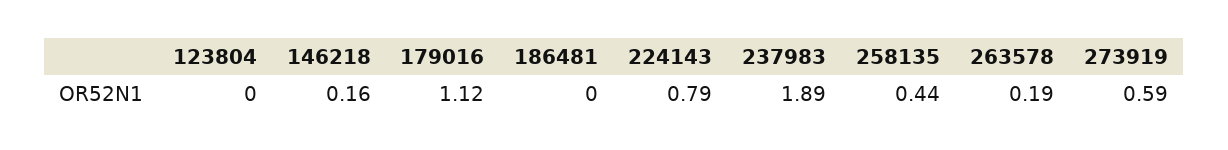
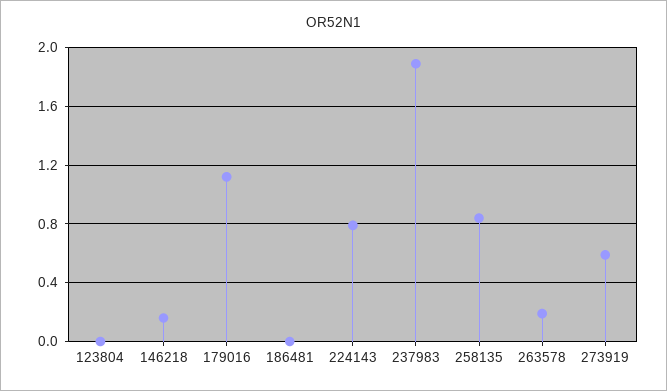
  {
    "123804": 0,
    "146218": 0.16,
    "179016": 1.12,
    "186481": 0,
    "224143": 0.79,
    "237983": 1.89,
-   "258135": 0.44,
+   "258135": 0.85,
    "263578": 0.19,
    "273919": 0.59
  }

